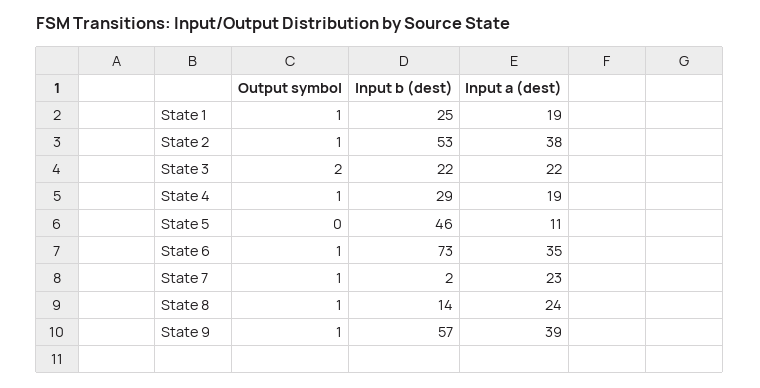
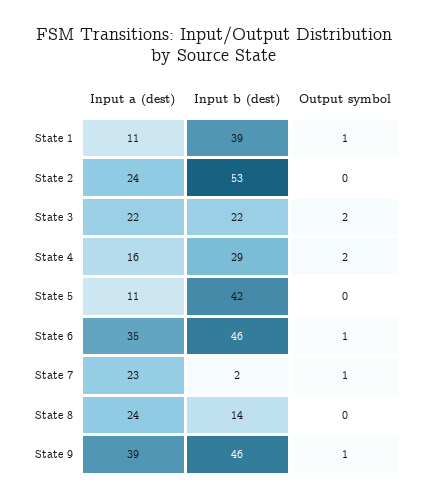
  {
    "Output symbol": {
      "State 1": 1,
-     "State 2": 1,
+     "State 2": 0,
      "State 3": 2,
-     "State 4": 1,
+     "State 4": 2,
      "State 5": 0,
      "State 6": 1,
      "State 7": 1,
-     "State 8": 1,
+     "State 8": 0,
      "State 9": 1
    },
    "Input b (dest)": {
-     "State 1": 25,
+     "State 1": 39,
      "State 2": 53,
      "State 3": 22,
      "State 4": 29,
-     "State 5": 46,
+     "State 5": 42,
-     "State 6": 73,
+     "State 6": 46,
      "State 7": 2,
      "State 8": 14,
-     "State 9": 57
+     "State 9": 46
    },
    "Input a (dest)": {
-     "State 1": 19,
+     "State 1": 11,
-     "State 2": 38,
+     "State 2": 24,
      "State 3": 22,
-     "State 4": 19,
+     "State 4": 16,
      "State 5": 11,
      "State 6": 35,
      "State 7": 23,
      "State 8": 24,
      "State 9": 39
    }
  }

